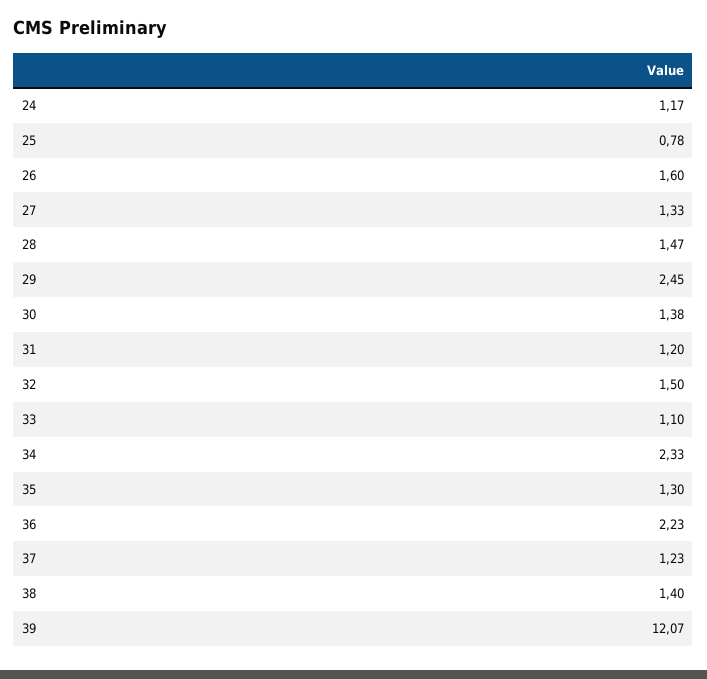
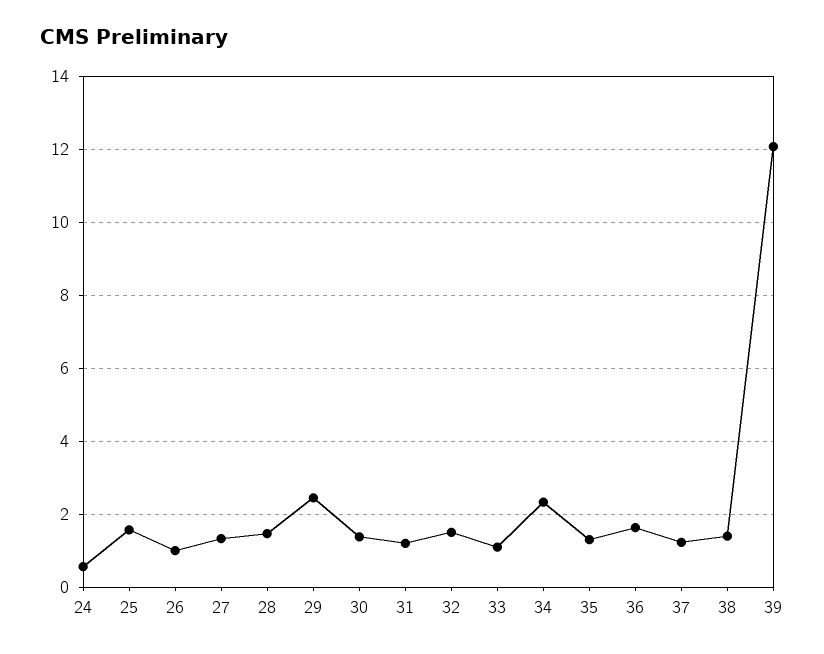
  {
-   "24": 1.17,
+   "24": 0.6,
-   "25": 0.78,
+   "25": 1.6,
-   "26": 1.6,
+   "26": 1,
    "27": 1.33,
    "28": 1.47,
    "29": 2.45,
    "30": 1.38,
    "31": 1.2,
    "32": 1.5,
    "33": 1.1,
    "34": 2.33,
    "35": 1.3,
-   "36": 2.23,
+   "36": 1.6,
    "37": 1.23,
    "38": 1.4,
    "39": 12.07
  }

